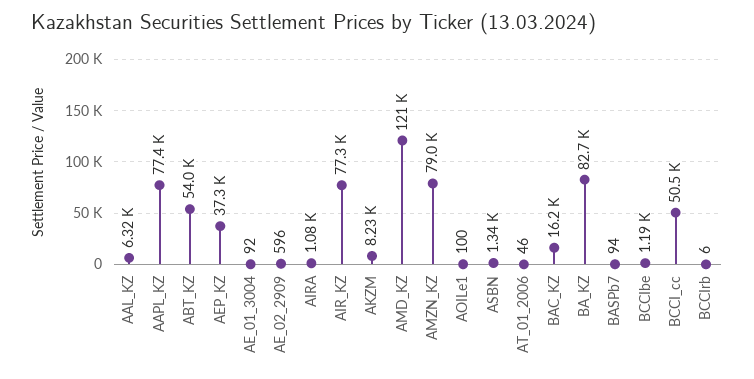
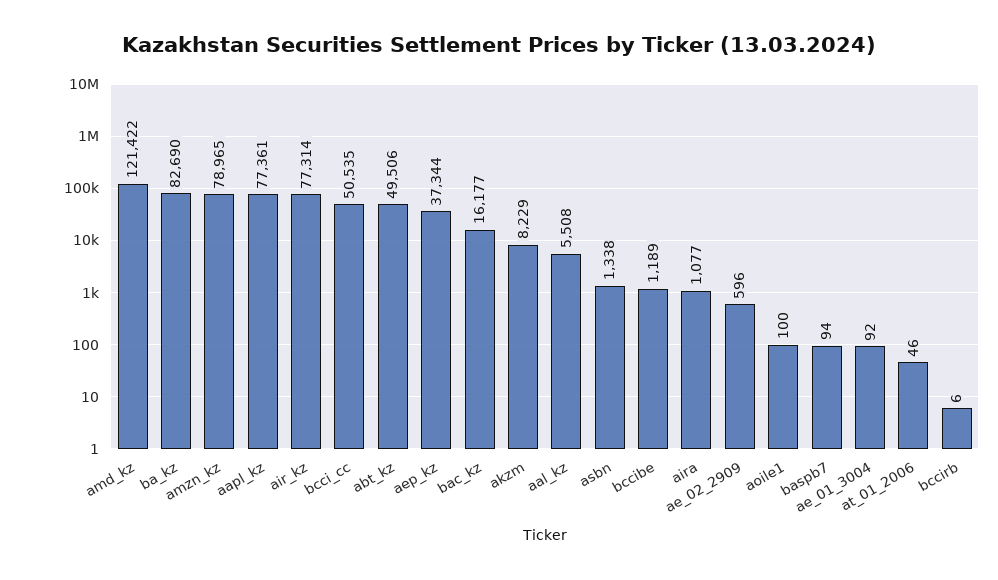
  {
-   "AAL_KZ": 6320,
+   "AAL_KZ": 5508,
    "AAPL_KZ": 77361,
-   "ABT_KZ": 54000,
+   "ABT_KZ": 49506,
    "AEP_KZ": 37344,
    "AE_01_3004": 92,
    "AE_02_2909": 596,
    "AIRA": 1077,
    "AIR_KZ": 77314,
    "AKZM": 8229,
    "AMD_KZ": 121422,
    "AMZN_KZ": 78965,
    "AOILe1": 100,
    "ASBN": 1338,
    "AT_01_2006": 46,
    "BAC_KZ": 16177,
    "BA_KZ": 82690,
    "BASPb7": 94,
    "BCCIbe": 1189,
    "BCCI_cc": 50535,
    "BCCIrb": 6
  }

